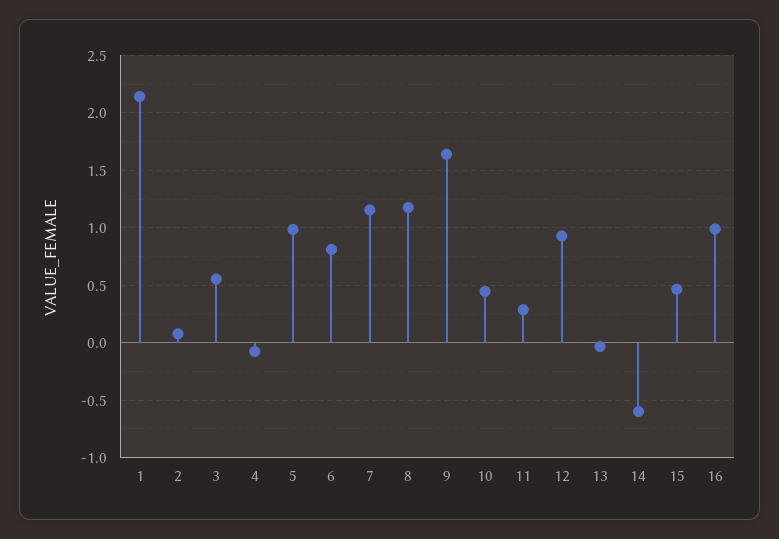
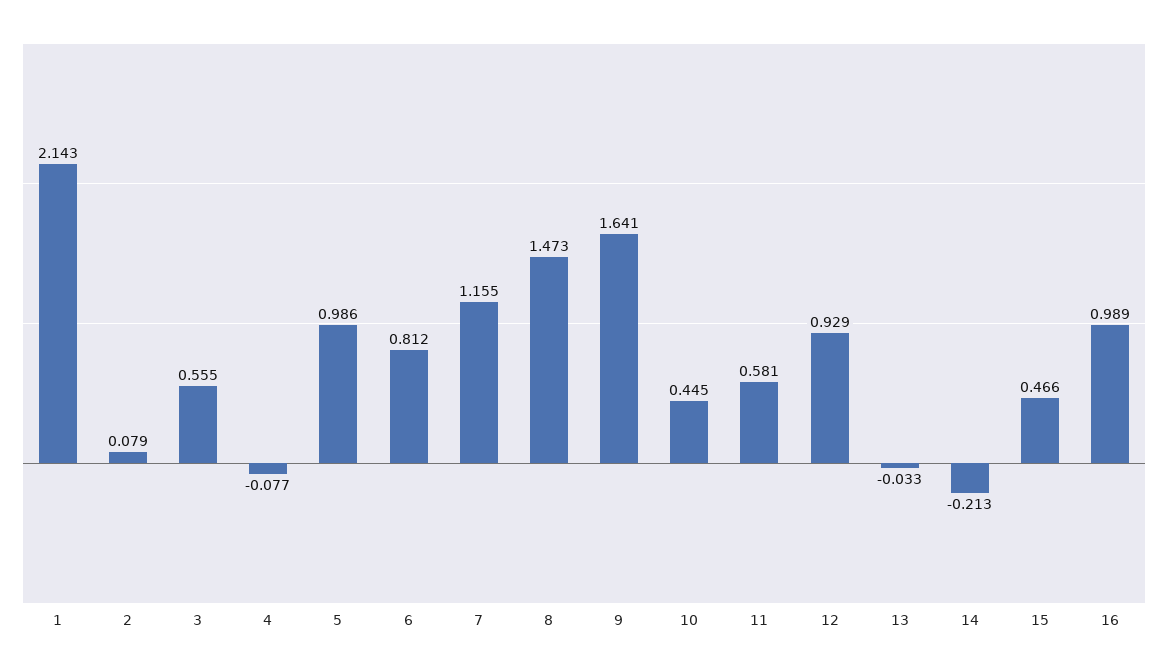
  {
    "1": 2.143,
    "2": 0.079,
    "3": 0.555,
    "4": -0.077,
    "5": 0.986,
    "6": 0.812,
    "7": 1.155,
-   "8": 1.2,
+   "8": 1.473,
    "9": 1.641,
    "10": 0.445,
-   "11": 0.3,
+   "11": 0.581,
    "12": 0.929,
    "13": -0.033,
-   "14": -0.6,
+   "14": -0.213,
    "15": 0.466,
    "16": 0.989
  }

